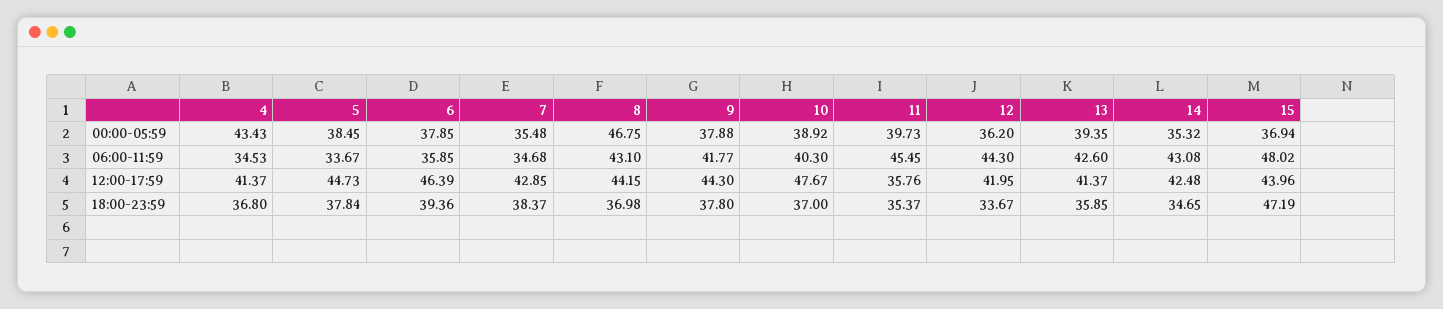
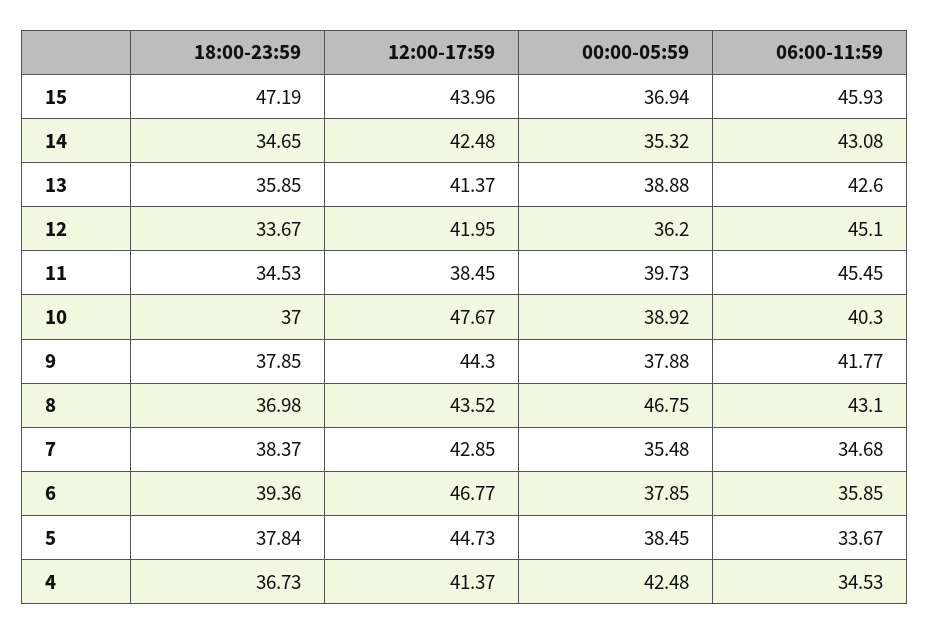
  {
    "4": {
-     "00:00-05:59": 43.43,
+     "00:00-05:59": 42.48,
      "06:00-11:59": 34.53,
      "12:00-17:59": 41.37,
-     "18:00-23:59": 36.8
+     "18:00-23:59": 36.73
    },
    "5": {
      "00:00-05:59": 38.45,
      "06:00-11:59": 33.67,
      "12:00-17:59": 44.73,
      "18:00-23:59": 37.84
    },
    "6": {
      "00:00-05:59": 37.85,
      "06:00-11:59": 35.85,
-     "12:00-17:59": 46.39,
+     "12:00-17:59": 46.77,
      "18:00-23:59": 39.36
    },
    "7": {
      "00:00-05:59": 35.48,
      "06:00-11:59": 34.68,
      "12:00-17:59": 42.85,
      "18:00-23:59": 38.37
    },
    "8": {
      "00:00-05:59": 46.75,
      "06:00-11:59": 43.1,
-     "12:00-17:59": 44.15,
+     "12:00-17:59": 43.52,
      "18:00-23:59": 36.98
    },
    "9": {
      "00:00-05:59": 37.88,
      "06:00-11:59": 41.77,
      "12:00-17:59": 44.3,
-     "18:00-23:59": 37.8
+     "18:00-23:59": 37.85
    },
    "10": {
      "00:00-05:59": 38.92,
      "06:00-11:59": 40.3,
      "12:00-17:59": 47.67,
      "18:00-23:59": 37
    },
    "11": {
      "00:00-05:59": 39.73,
      "06:00-11:59": 45.45,
-     "12:00-17:59": 35.76,
+     "12:00-17:59": 38.45,
-     "18:00-23:59": 35.37
+     "18:00-23:59": 34.53
    },
    "12": {
      "00:00-05:59": 36.2,
-     "06:00-11:59": 44.3,
+     "06:00-11:59": 45.1,
      "12:00-17:59": 41.95,
      "18:00-23:59": 33.67
    },
    "13": {
-     "00:00-05:59": 39.35,
+     "00:00-05:59": 38.88,
      "06:00-11:59": 42.6,
      "12:00-17:59": 41.37,
      "18:00-23:59": 35.85
    },
    "14": {
      "00:00-05:59": 35.32,
      "06:00-11:59": 43.08,
      "12:00-17:59": 42.48,
      "18:00-23:59": 34.65
    },
    "15": {
      "00:00-05:59": 36.94,
-     "06:00-11:59": 48.02,
+     "06:00-11:59": 45.93,
      "12:00-17:59": 43.96,
      "18:00-23:59": 47.19
    }
  }

